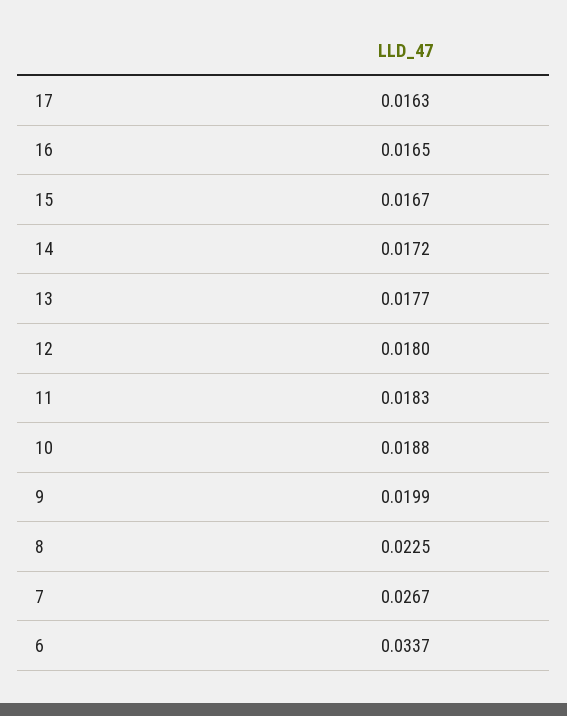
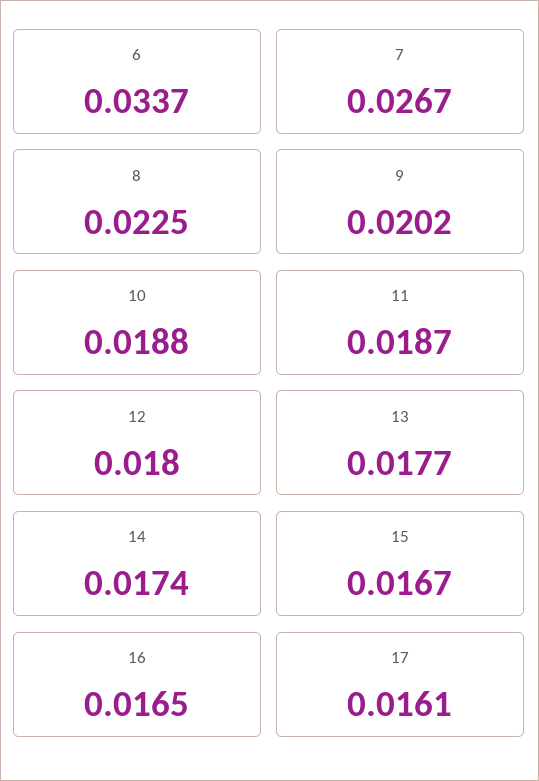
  {
-   "17": 0.0163,
+   "17": 0.0161,
    "16": 0.0165,
    "15": 0.0167,
-   "14": 0.0172,
+   "14": 0.0174,
    "13": 0.0177,
    "12": 0.018,
-   "11": 0.0183,
+   "11": 0.0187,
    "10": 0.0188,
-   "9": 0.0199,
+   "9": 0.0202,
    "8": 0.0225,
    "7": 0.0267,
    "6": 0.0337
  }

